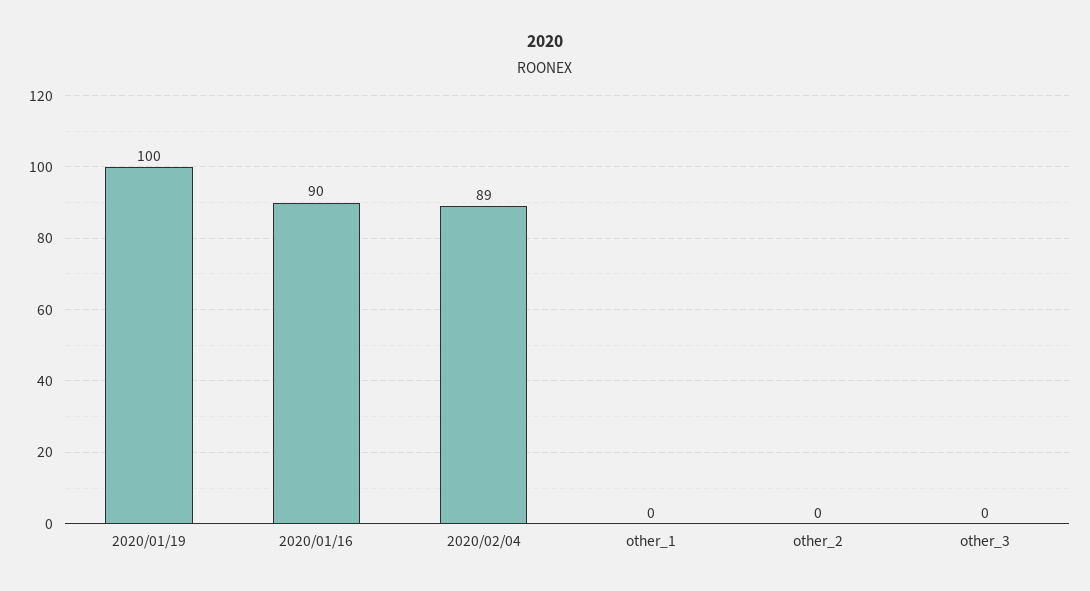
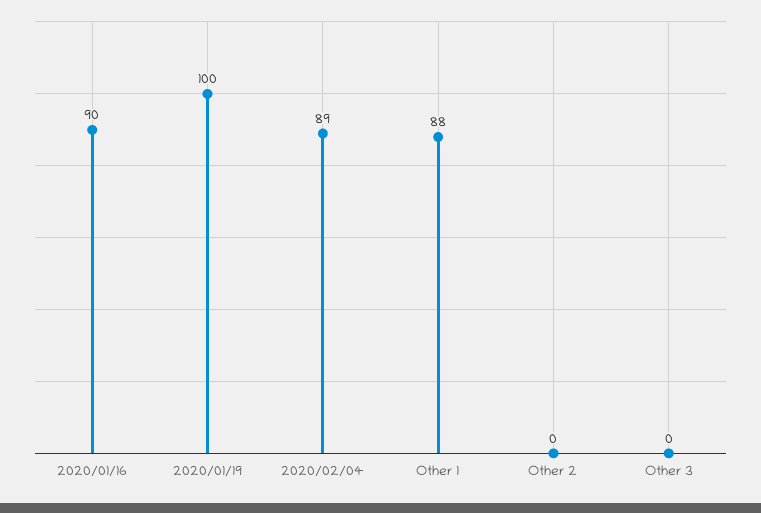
  {
    "2020/01/19": 100,
    "2020/01/16": 90,
    "2020/02/04": 89,
-   "other_1": 0,
+   "other_1": 88,
    "other_2": 0,
    "other_3": 0
  }

